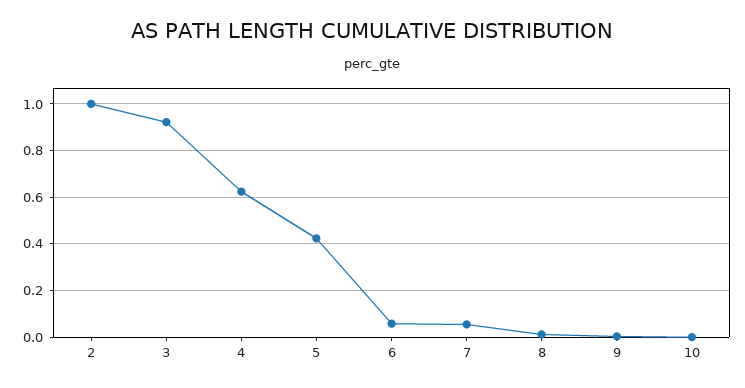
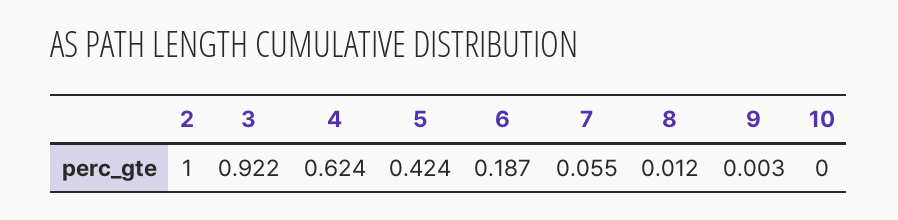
  {
    "2": 1,
    "3": 0.922,
    "4": 0.624,
    "5": 0.424,
-   "6": 0.05,
+   "6": 0.187,
    "7": 0.055,
    "8": 0.012,
    "9": 0.003,
    "10": 0
  }

